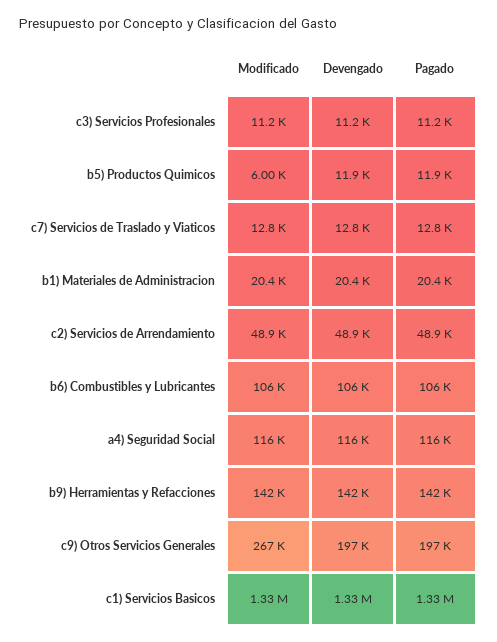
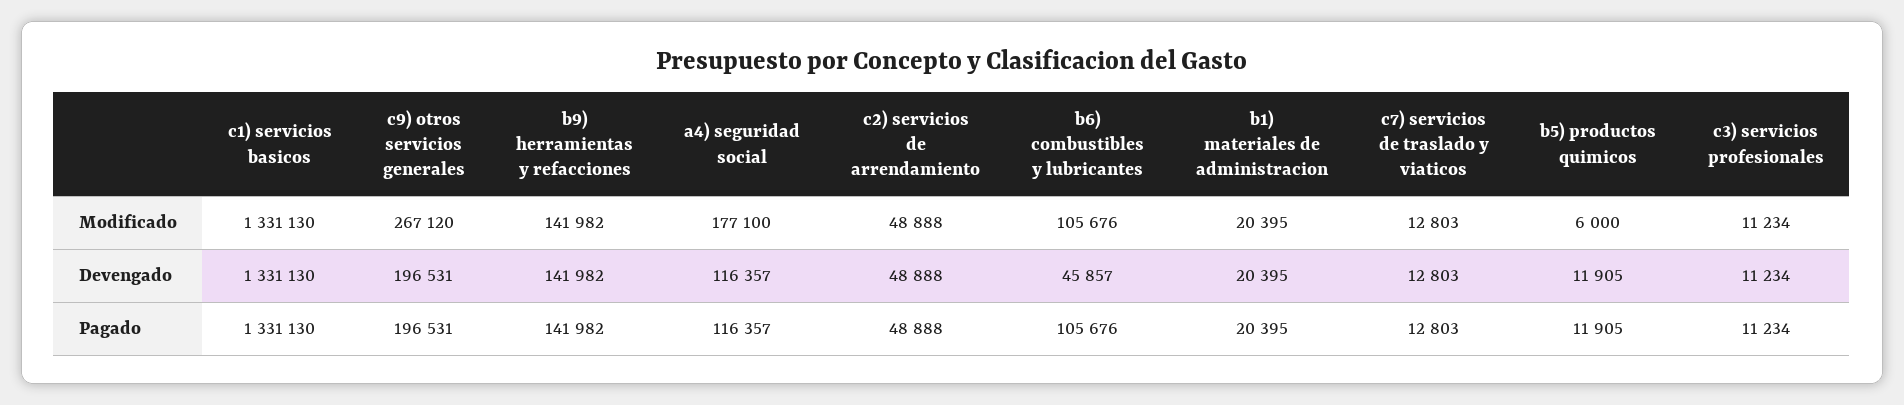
  {
    "Modificado": {
      "c3) Servicios Profesionales": 11234,
      "b5) Productos Quimicos": 6000,
      "c7) Servicios de Traslado y Viaticos": 12803,
      "b1) Materiales de Administracion": 20395,
      "c2) Servicios de Arrendamiento": 48888,
      "b6) Combustibles y Lubricantes": 105676,
-     "a4) Seguridad Social": 116000,
+     "a4) Seguridad Social": 177100,
      "b9) Herramientas y Refacciones": 141982,
      "c9) Otros Servicios Generales": 267120,
      "c1) Servicios Basicos": 1331130
    },
    "Devengado": {
      "c3) Servicios Profesionales": 11234,
      "b5) Productos Quimicos": 11905,
      "c7) Servicios de Traslado y Viaticos": 12803,
      "b1) Materiales de Administracion": 20395,
      "c2) Servicios de Arrendamiento": 48888,
-     "b6) Combustibles y Lubricantes": 106000,
+     "b6) Combustibles y Lubricantes": 45857,
      "a4) Seguridad Social": 116357,
      "b9) Herramientas y Refacciones": 141982,
      "c9) Otros Servicios Generales": 196531,
      "c1) Servicios Basicos": 1331130
    },
    "Pagado": {
      "c3) Servicios Profesionales": 11234,
      "b5) Productos Quimicos": 11905,
      "c7) Servicios de Traslado y Viaticos": 12803,
      "b1) Materiales de Administracion": 20395,
      "c2) Servicios de Arrendamiento": 48888,
      "b6) Combustibles y Lubricantes": 105676,
      "a4) Seguridad Social": 116357,
      "b9) Herramientas y Refacciones": 141982,
      "c9) Otros Servicios Generales": 196531,
      "c1) Servicios Basicos": 1331130
    }
  }

